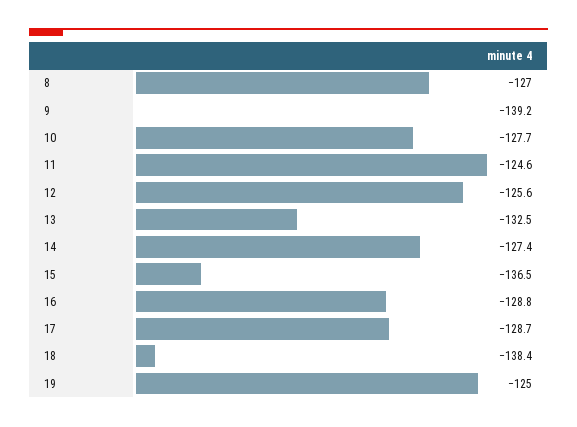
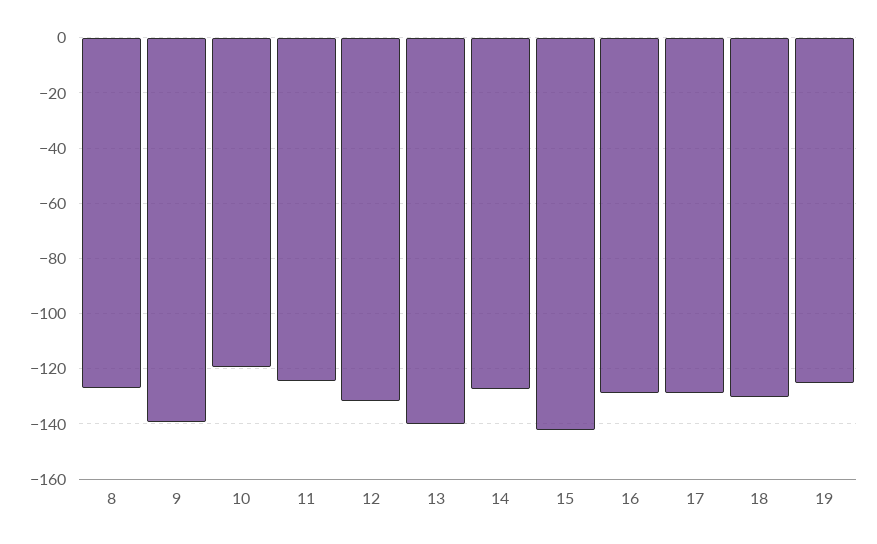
  {
    "8": -127,
    "9": -139.2,
-   "10": -127.7,
+   "10": -120,
    "11": -124.6,
-   "12": -125.6,
+   "12": -132.5,
-   "13": -132.5,
+   "13": -140,
    "14": -127.4,
-   "15": -136.5,
+   "15": -142.5,
    "16": -128.8,
    "17": -128.7,
-   "18": -138.4,
+   "18": -130,
    "19": -125
  }

